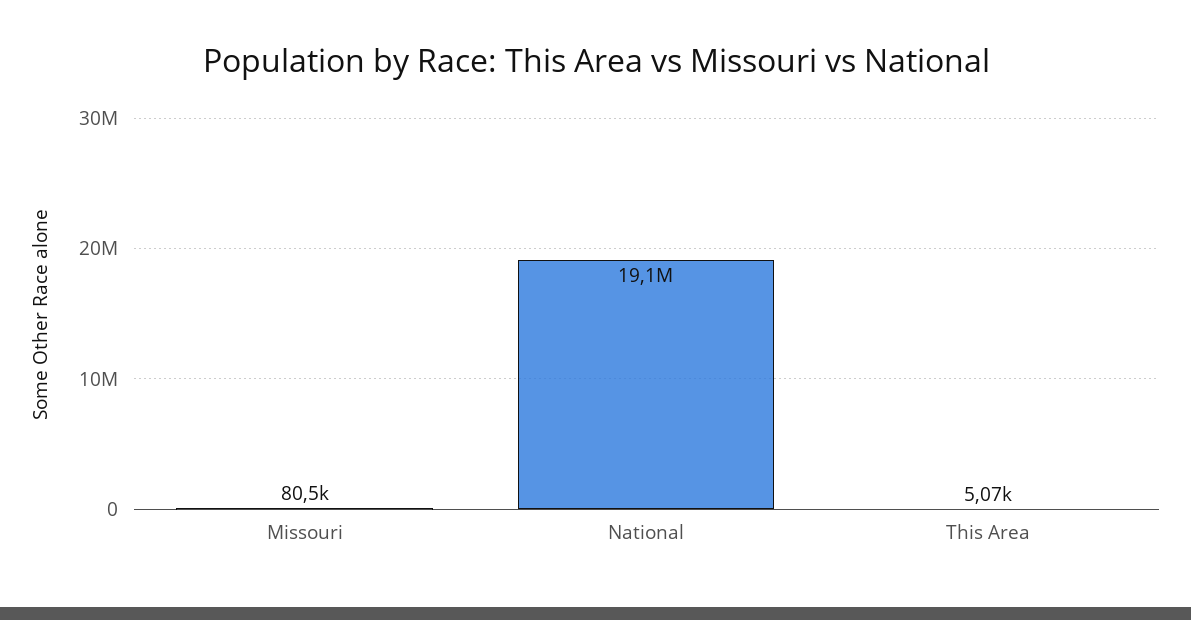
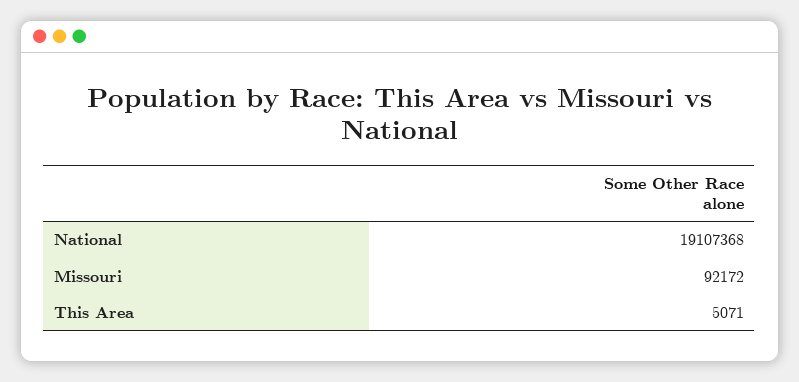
  {
-   "Missouri": 80500,
+   "Missouri": 92172,
    "National": 19107368,
    "This Area": 5071
  }

